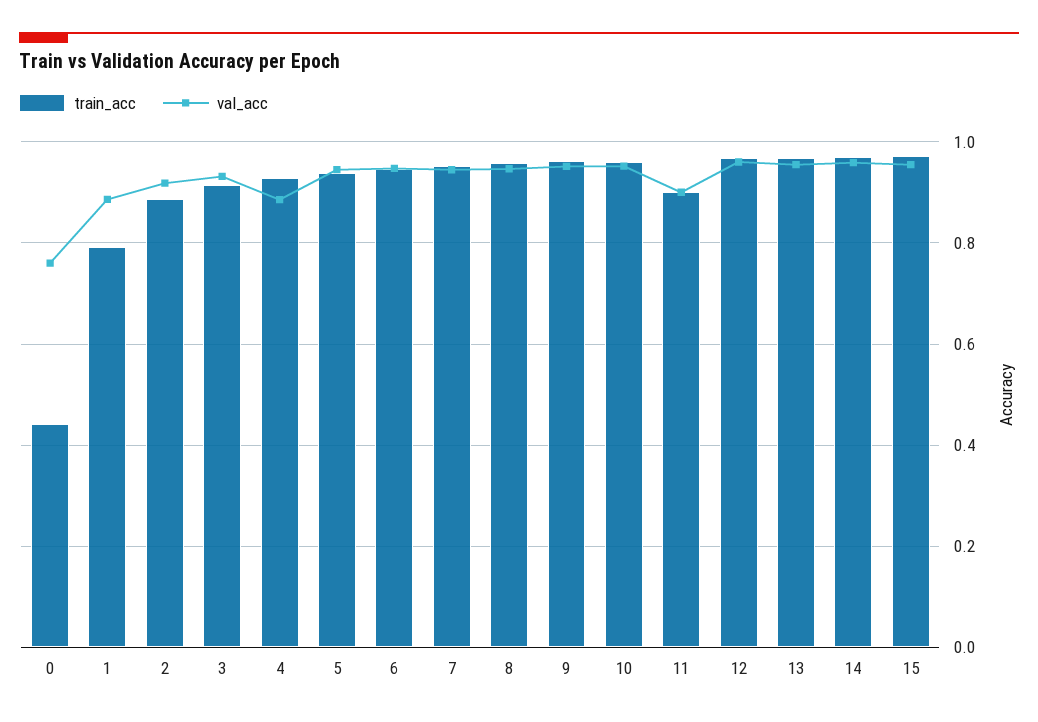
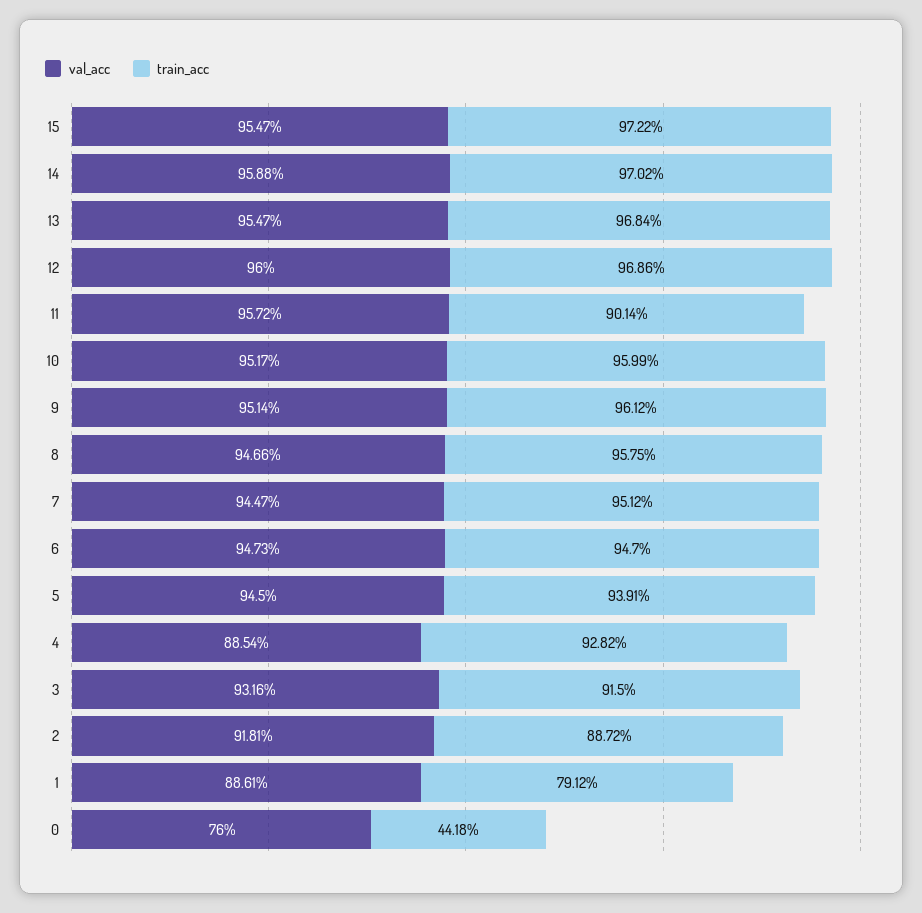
  {
    "train_acc": {
      "0": 0.4418,
      "1": 0.7912,
      "2": 0.8872,
      "3": 0.915,
      "4": 0.9282,
      "5": 0.9391,
      "6": 0.947,
      "7": 0.9512,
      "8": 0.9575,
      "9": 0.9612,
      "10": 0.9599,
      "11": 0.9014,
      "12": 0.9686,
      "13": 0.9684,
      "14": 0.9702,
      "15": 0.9722
    },
    "val_acc": {
      "0": 0.76,
      "1": 0.8861,
      "2": 0.9181,
      "3": 0.9316,
      "4": 0.8854,
      "5": 0.945,
      "6": 0.9473,
      "7": 0.9447,
      "8": 0.9466,
      "9": 0.9514,
      "10": 0.9517,
-     "11": 0.9,
+     "11": 0.9572,
      "12": 0.96,
      "13": 0.9547,
      "14": 0.9588,
      "15": 0.9547
    }
  }

